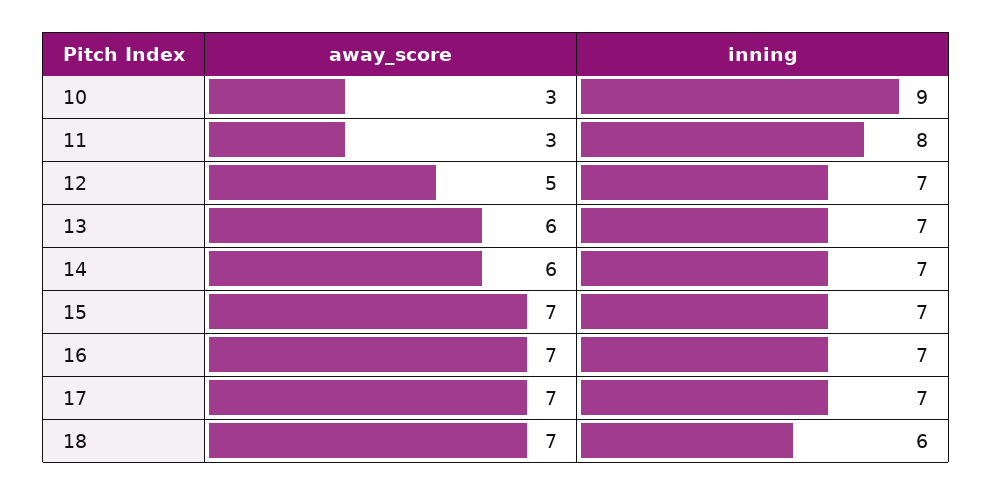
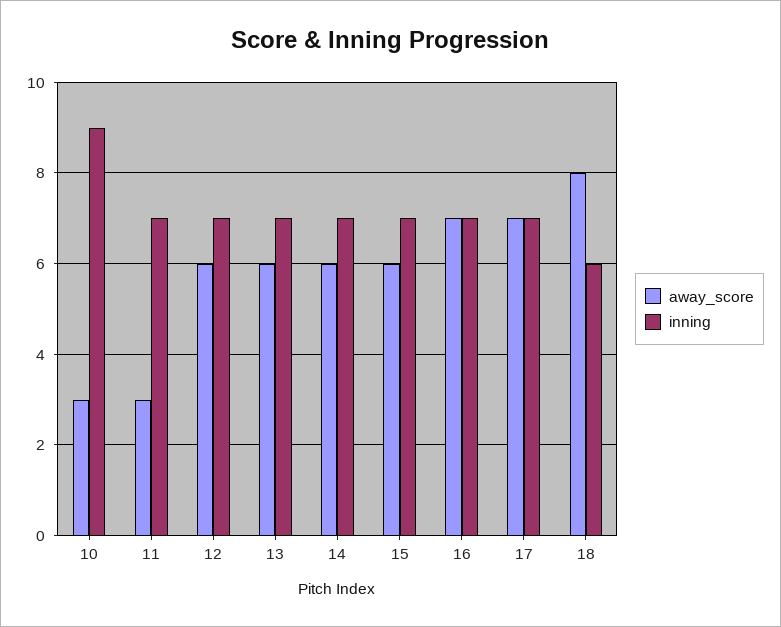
  {
    "away_score": {
      "10": 3,
      "11": 3,
-     "12": 5,
+     "12": 6,
      "13": 6,
      "14": 6,
-     "15": 7,
+     "15": 6,
      "16": 7,
      "17": 7,
-     "18": 7
+     "18": 8
    },
    "inning": {
      "10": 9,
-     "11": 8,
+     "11": 7,
      "12": 7,
      "13": 7,
      "14": 7,
      "15": 7,
      "16": 7,
      "17": 7,
      "18": 6
    }
  }

